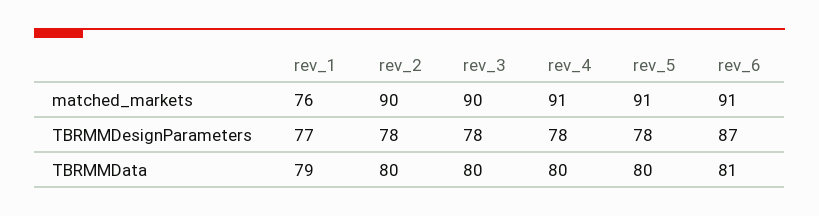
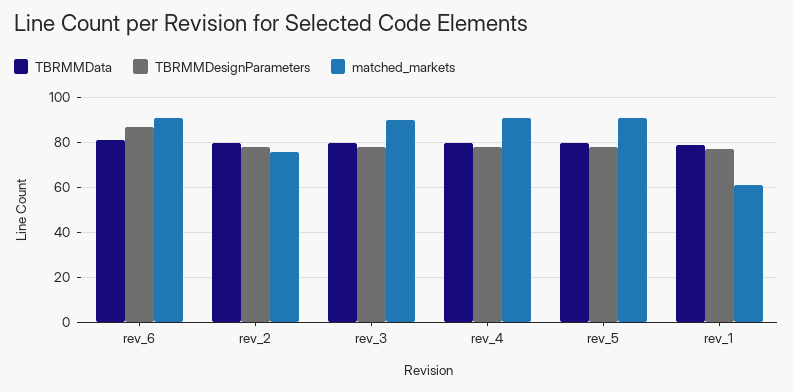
  {
    "matched_markets": {
-     "rev_1": 76,
+     "rev_1": 60,
-     "rev_2": 90,
+     "rev_2": 75,
      "rev_3": 90,
      "rev_4": 91,
      "rev_5": 91,
      "rev_6": 91
    },
    "TBRMMDesignParameters": {
      "rev_1": 77,
      "rev_2": 78,
      "rev_3": 78,
      "rev_4": 78,
      "rev_5": 78,
      "rev_6": 87
    },
    "TBRMMData": {
      "rev_1": 79,
      "rev_2": 80,
      "rev_3": 80,
      "rev_4": 80,
      "rev_5": 80,
      "rev_6": 81
    }
  }

